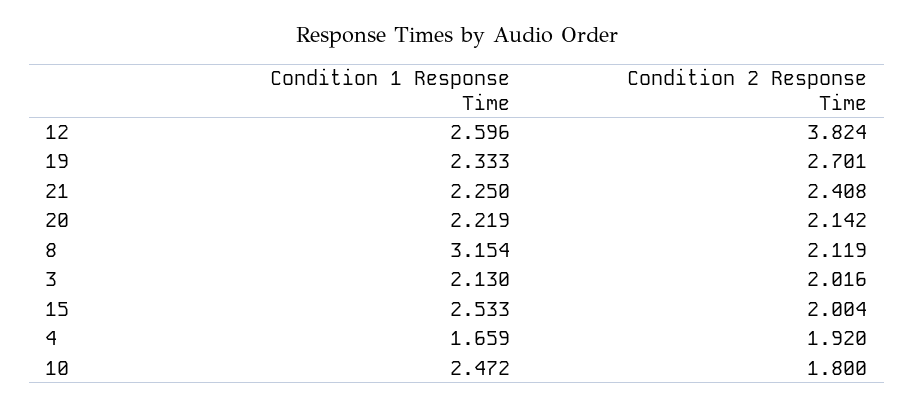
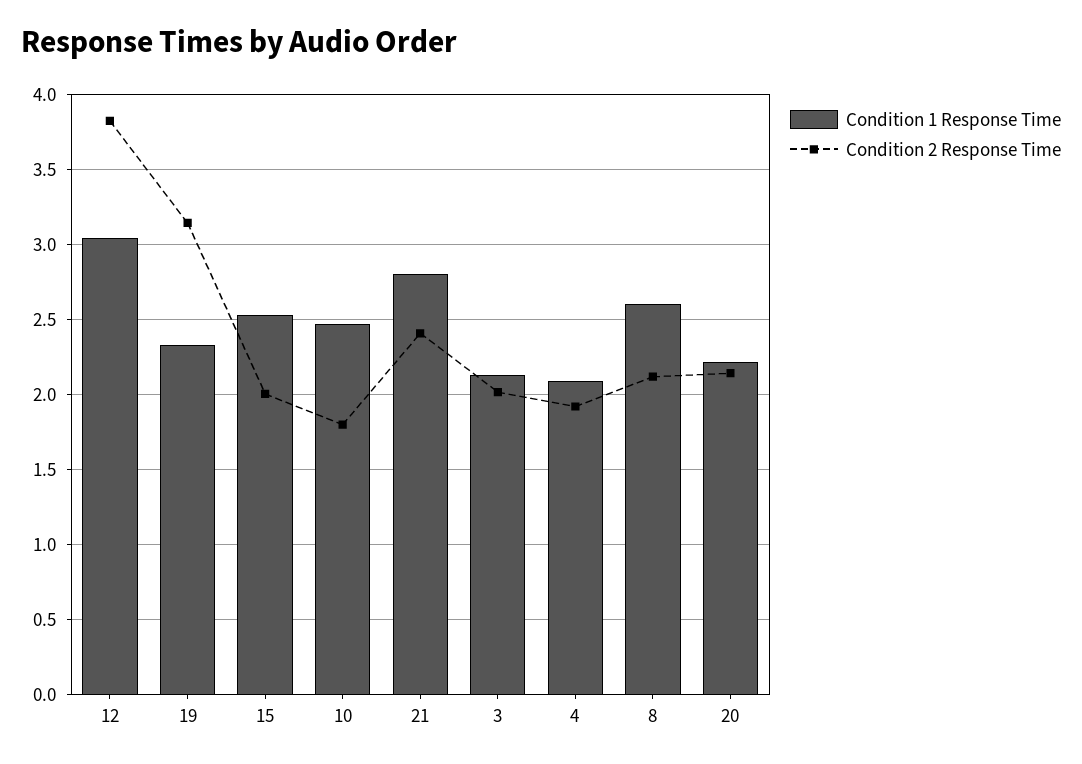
  {
    "Condition 1 Response Time": {
-     "12": 2.596,
+     "12": 3.05,
      "19": 2.333,
-     "21": 2.25,
+     "21": 2.8,
      "20": 2.219,
-     "8": 3.154,
+     "8": 2.6,
      "3": 2.13,
      "15": 2.533,
-     "4": 1.659,
+     "4": 2.1,
      "10": 2.472
    },
    "Condition 2 Response Time": {
      "12": 3.824,
-     "19": 2.701,
+     "19": 3.15,
      "21": 2.408,
      "20": 2.142,
      "8": 2.119,
      "3": 2.016,
      "15": 2.004,
      "4": 1.92,
      "10": 1.8
    }
  }

